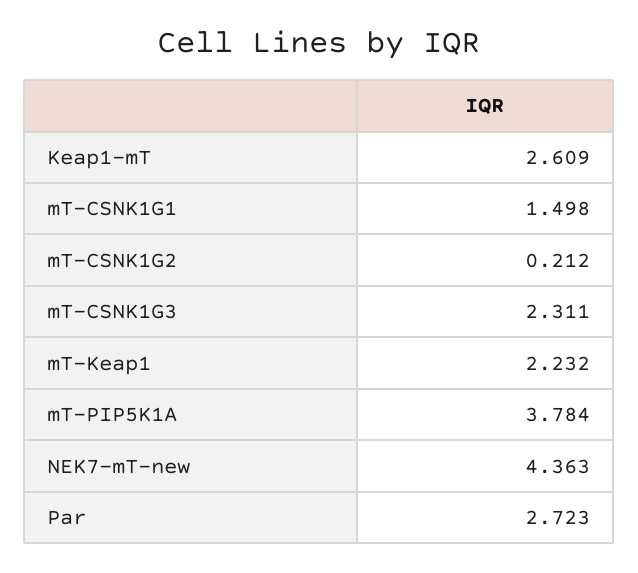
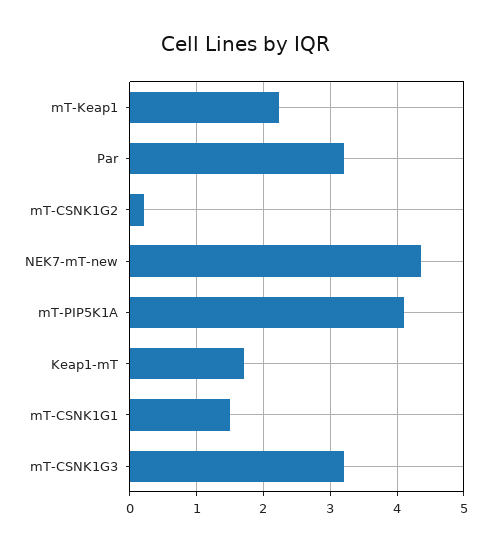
  {
-   "Keap1-mT": 2.609,
+   "Keap1-mT": 1.7,
    "mT-CSNK1G1": 1.498,
    "mT-CSNK1G2": 0.212,
-   "mT-CSNK1G3": 2.311,
+   "mT-CSNK1G3": 3.2,
    "mT-Keap1": 2.232,
-   "mT-PIP5K1A": 3.784,
+   "mT-PIP5K1A": 4.1,
    "NEK7-mT-new": 4.363,
-   "Par": 2.723
+   "Par": 3.2
  }

